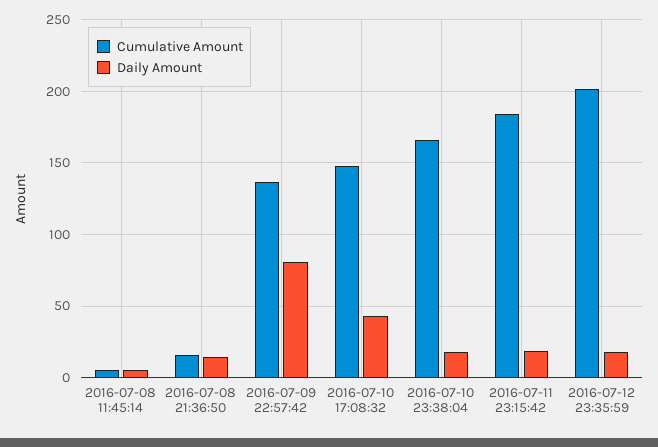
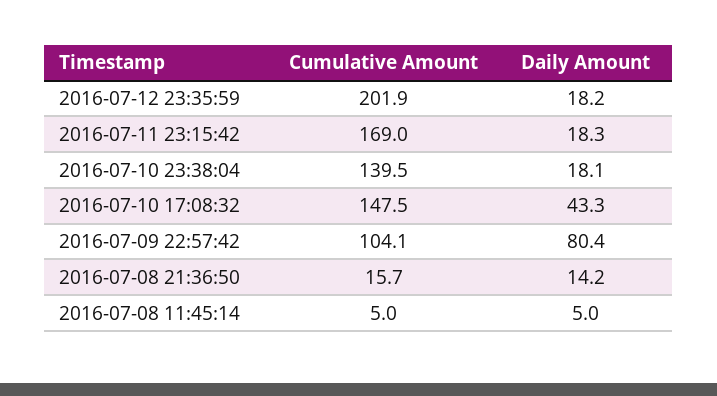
  {
    "Cumulative Amount": {
      "2016-07-08 11:45:14": 5,
      "2016-07-08 21:36:50": 15.7,
-     "2016-07-09 22:57:42": 135,
+     "2016-07-09 22:57:42": 104.1,
      "2016-07-10 17:08:32": 147.5,
-     "2016-07-10 23:38:04": 165,
+     "2016-07-10 23:38:04": 139.5,
-     "2016-07-11 23:15:42": 185,
+     "2016-07-11 23:15:42": 169,
      "2016-07-12 23:35:59": 201.9
    },
    "Daily Amount": {
      "2016-07-08 11:45:14": 5,
      "2016-07-08 21:36:50": 14.2,
      "2016-07-09 22:57:42": 80.4,
      "2016-07-10 17:08:32": 43.3,
      "2016-07-10 23:38:04": 18.1,
      "2016-07-11 23:15:42": 18.3,
      "2016-07-12 23:35:59": 18.2
    }
  }

